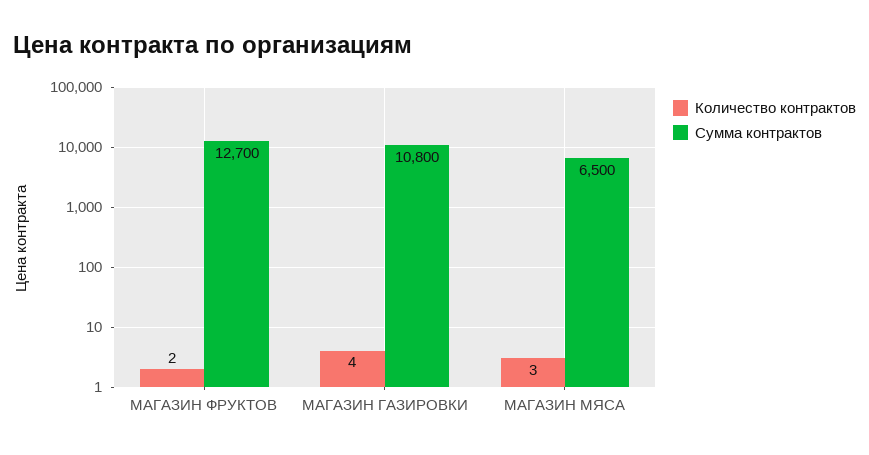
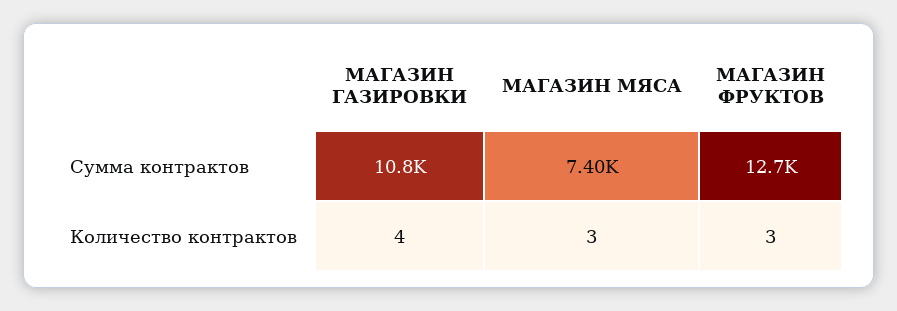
  {
    "Количество контрактов": {
-     "МАГАЗИН ФРУКТОВ": 2,
+     "МАГАЗИН ФРУКТОВ": 3,
      "МАГАЗИН ГАЗИРОВКИ": 4,
      "МАГАЗИН МЯСА": 3
    },
    "Сумма контрактов": {
      "МАГАЗИН ФРУКТОВ": 12700,
      "МАГАЗИН ГАЗИРОВКИ": 10800,
-     "МАГАЗИН МЯСА": 6500
+     "МАГАЗИН МЯСА": 7400
    }
  }

